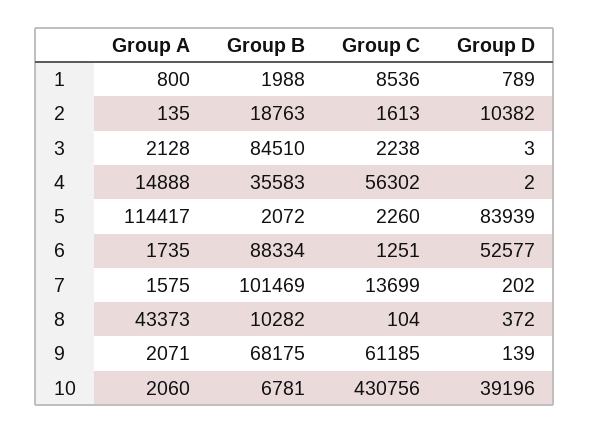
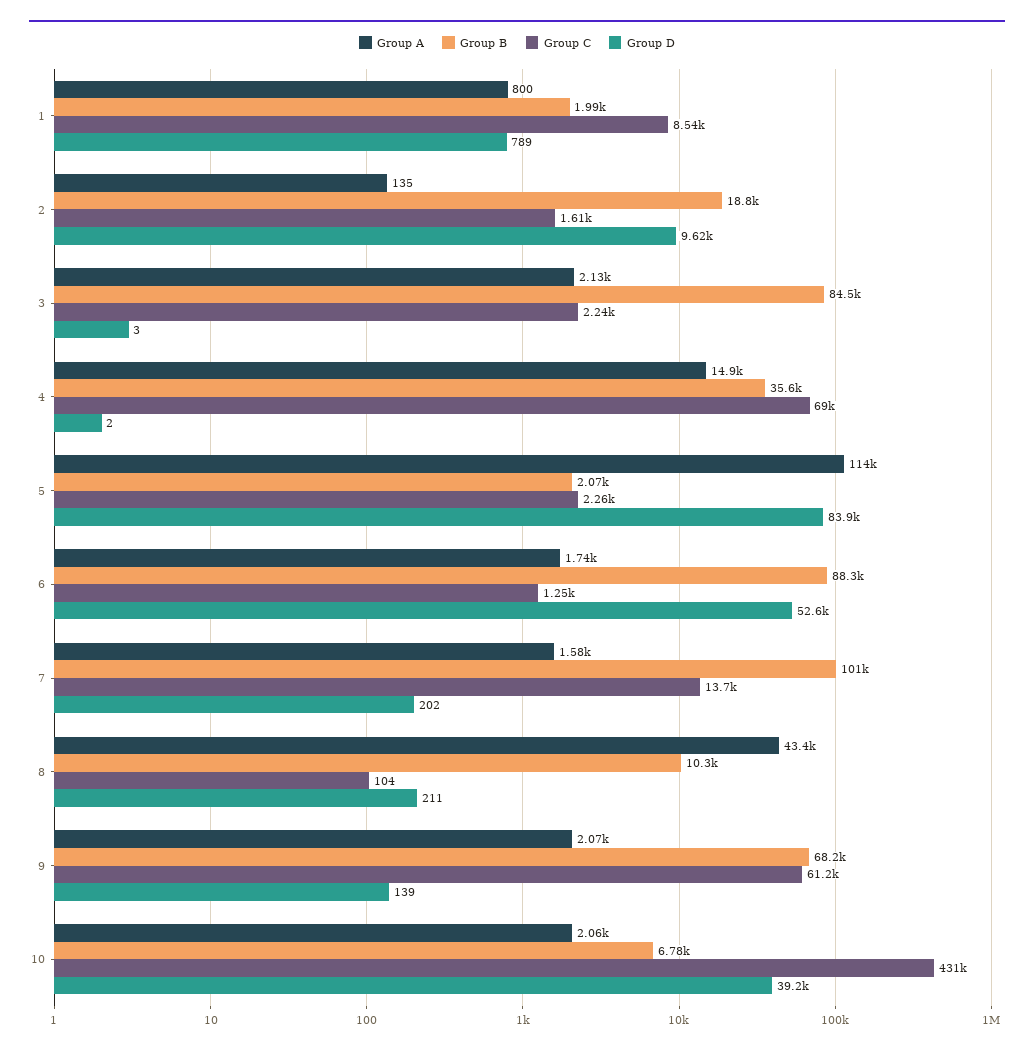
  {
    "Group A": {
      "1": 800,
      "2": 135,
      "3": 2128,
      "4": 14888,
      "5": 114417,
      "6": 1735,
      "7": 1575,
      "8": 43373,
      "9": 2071,
      "10": 2060
    },
    "Group B": {
      "1": 1988,
      "2": 18763,
      "3": 84510,
      "4": 35583,
      "5": 2072,
      "6": 88334,
      "7": 101469,
      "8": 10282,
      "9": 68175,
      "10": 6781
    },
    "Group C": {
      "1": 8536,
      "2": 1613,
      "3": 2238,
-     "4": 56302,
+     "4": 69000,
      "5": 2260,
      "6": 1251,
      "7": 13699,
      "8": 104,
      "9": 61185,
      "10": 430756
    },
    "Group D": {
      "1": 789,
-     "2": 10382,
+     "2": 9620,
      "3": 3,
      "4": 2,
      "5": 83939,
      "6": 52577,
      "7": 202,
-     "8": 372,
+     "8": 211,
      "9": 139,
      "10": 39196
    }
  }

